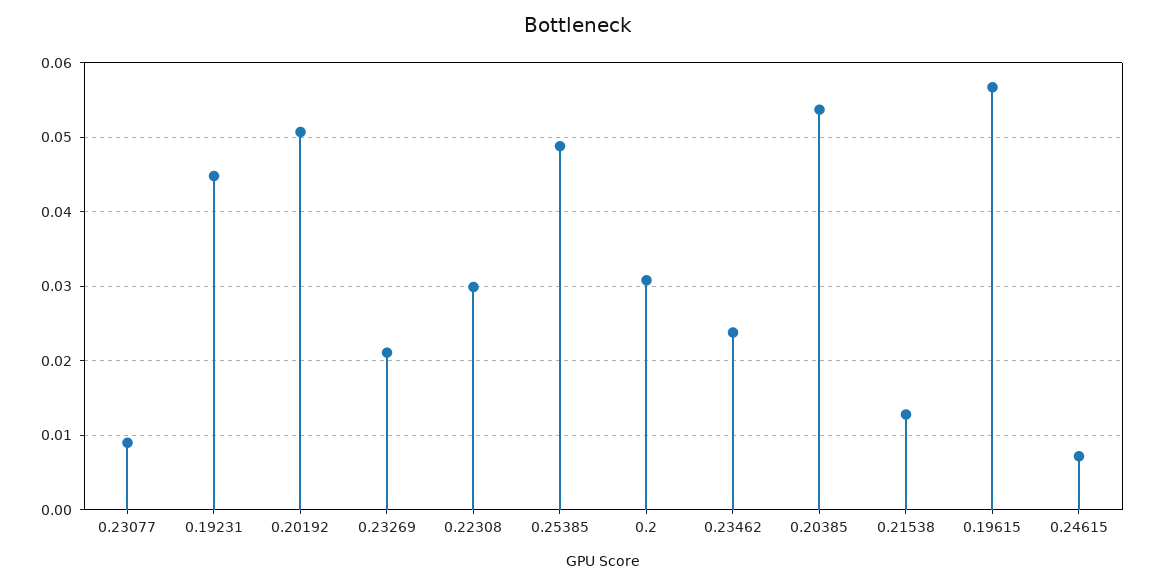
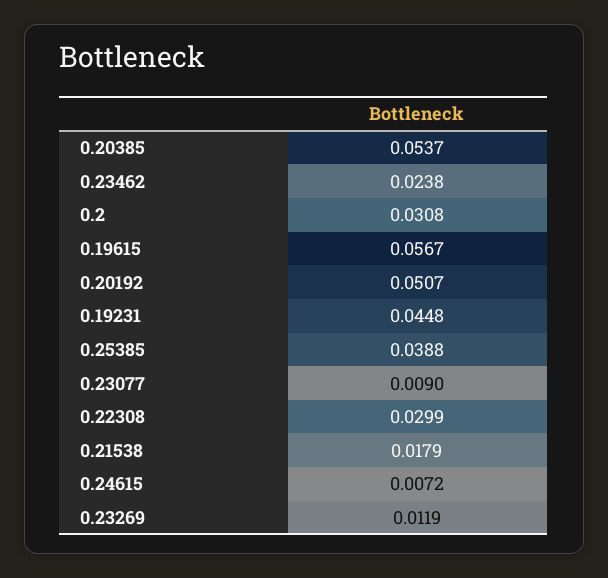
  {
    "0.23077": 0.009,
    "0.19231": 0.0448,
    "0.20192": 0.0507,
-   "0.23269": 0.021,
+   "0.23269": 0.0119,
    "0.22308": 0.0299,
-   "0.25385": 0.049,
+   "0.25385": 0.0388,
    "0.2": 0.0308,
    "0.23462": 0.0238,
    "0.20385": 0.0537,
-   "0.21538": 0.013,
+   "0.21538": 0.0179,
    "0.19615": 0.0567,
    "0.24615": 0.0072
  }

